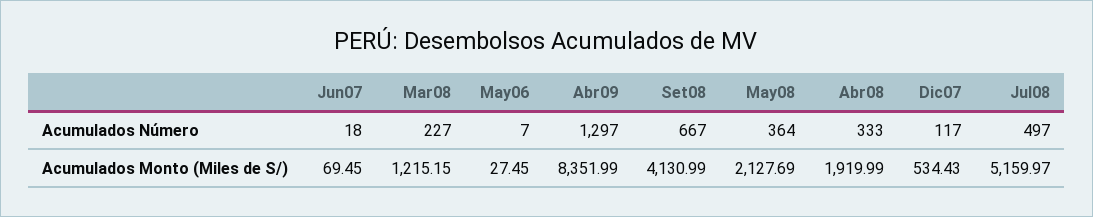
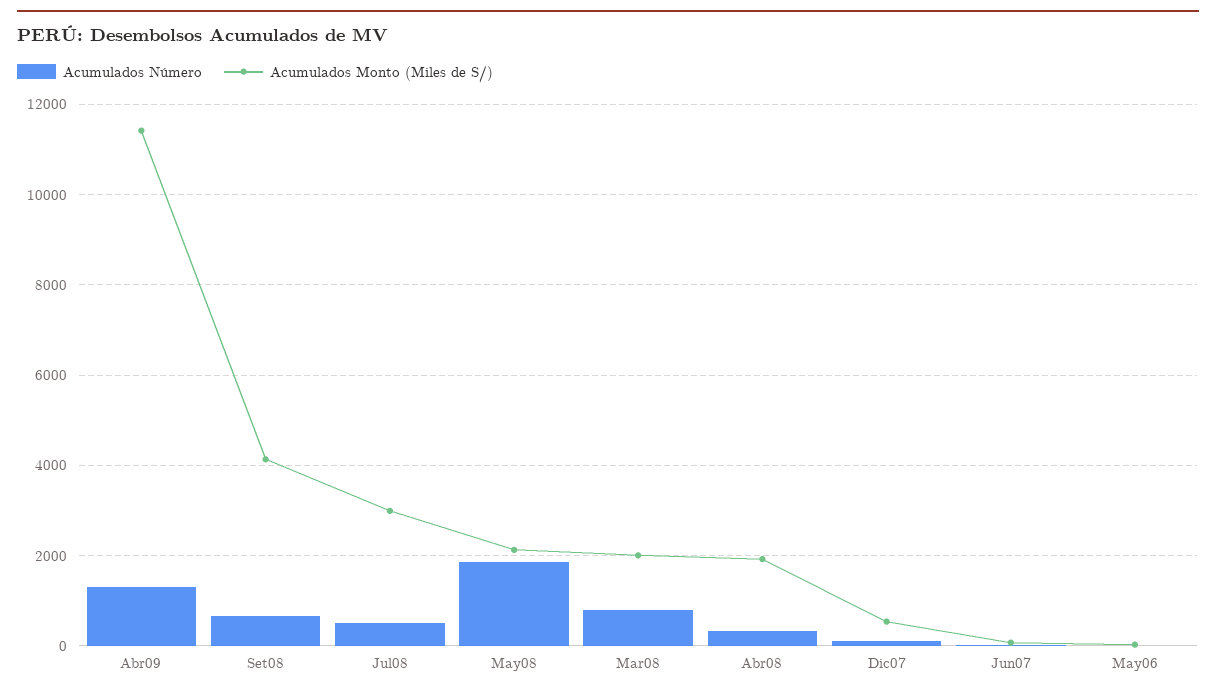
  {
    "Acumulados Número": {
      "Jun07": 18,
-     "Mar08": 227,
+     "Mar08": 800,
      "May06": 7,
      "Abr09": 1297,
      "Set08": 667,
-     "May08": 364,
+     "May08": 1800,
      "Abr08": 333,
      "Dic07": 117,
      "Jul08": 497
    },
    "Acumulados Monto (Miles de S/)": {
      "Jun07": 69.45,
-     "Mar08": 1215.15,
+     "Mar08": 2000,
      "May06": 27.45,
-     "Abr09": 8351.99,
+     "Abr09": 11400,
      "Set08": 4130.99,
      "May08": 2127.69,
      "Abr08": 1919.99,
      "Dic07": 534.43,
-     "Jul08": 5159.97
+     "Jul08": 3000
    }
  }

